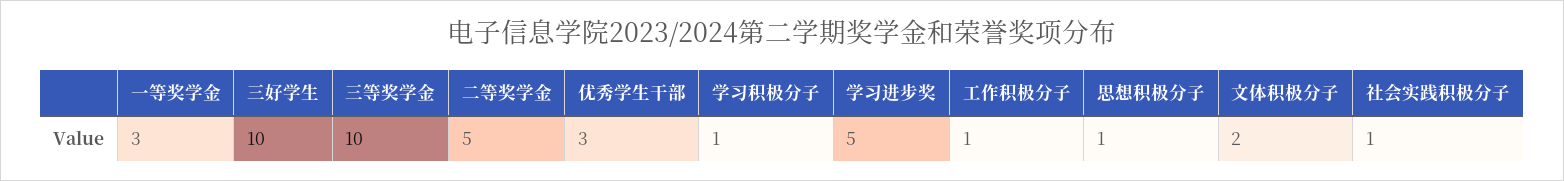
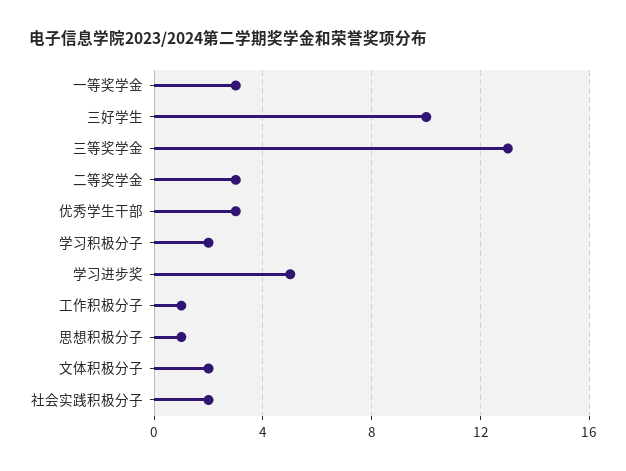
  {
    "一等奖学金": 3,
    "三好学生": 10,
-   "三等奖学金": 10,
+   "三等奖学金": 13,
-   "二等奖学金": 5,
+   "二等奖学金": 3,
    "优秀学生干部": 3,
-   "学习积极分子": 1,
+   "学习积极分子": 2,
    "学习进步奖": 5,
    "工作积极分子": 1,
    "思想积极分子": 1,
    "文体积极分子": 2,
-   "社会实践积极分子": 1
+   "社会实践积极分子": 2
  }

